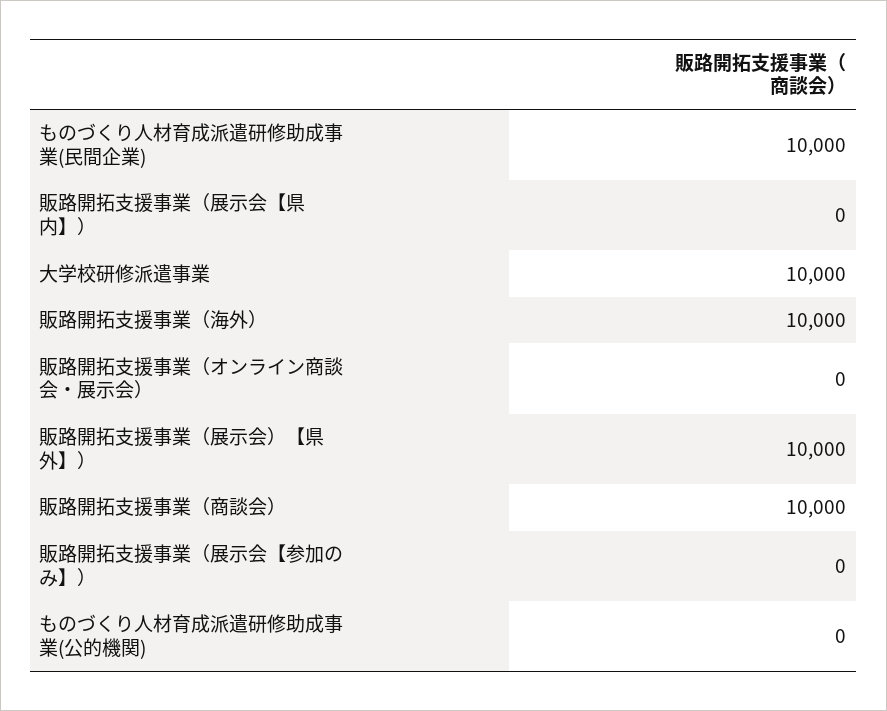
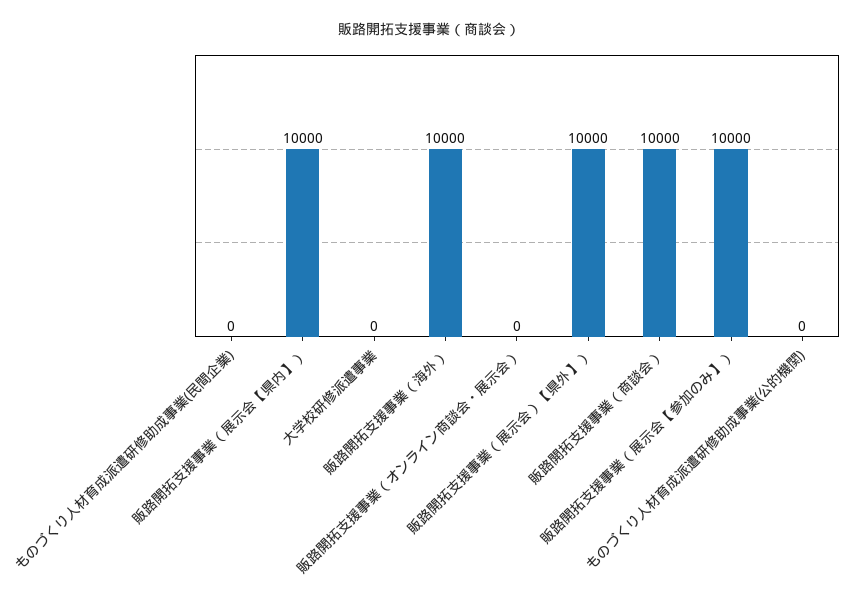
  {
-   "ものづくり人材育成派遣研修助成事業(民間企業)": 10000,
+   "ものづくり人材育成派遣研修助成事業(民間企業)": 0,
-   "販路開拓支援事業（展示会【県内】）": 0,
+   "販路開拓支援事業（展示会【県内】）": 10000,
-   "大学校研修派遣事業": 10000,
+   "大学校研修派遣事業": 0,
    "販路開拓支援事業（海外）": 10000,
    "販路開拓支援事業（オンライン商談会・展示会）": 0,
    "販路開拓支援事業（展示会）【県外】）": 10000,
    "販路開拓支援事業（商談会）": 10000,
-   "販路開拓支援事業（展示会【参加のみ】）": 0,
+   "販路開拓支援事業（展示会【参加のみ】）": 10000,
    "ものづくり人材育成派遣研修助成事業(公的機関)": 0
  }

